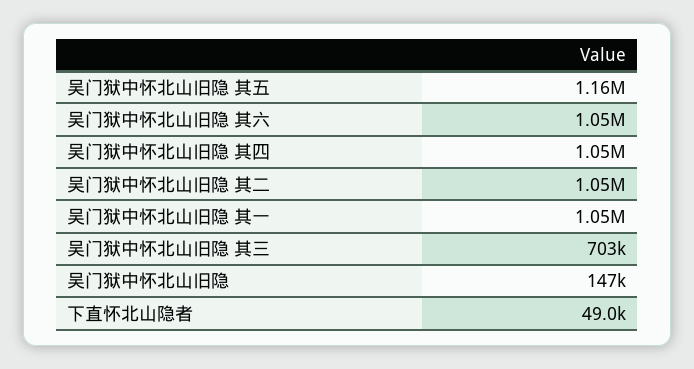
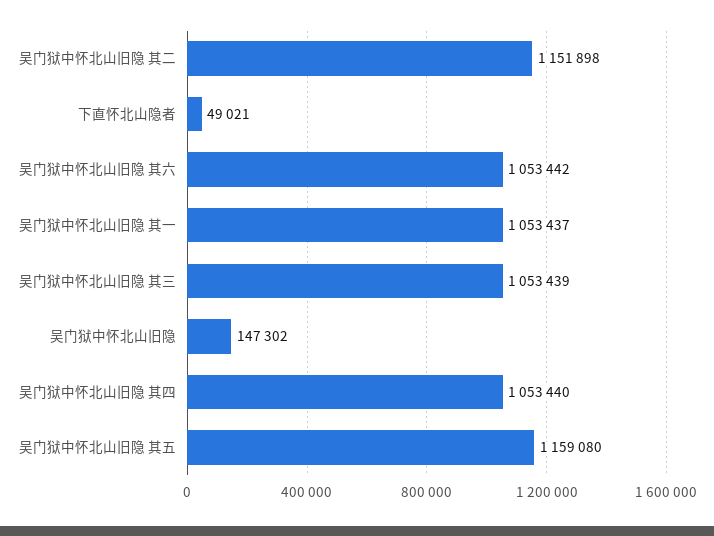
  {
    "吴门狱中怀北山旧隐 其五": 1159080,
    "吴门狱中怀北山旧隐 其六": 1053442,
    "吴门狱中怀北山旧隐 其四": 1053440,
-   "吴门狱中怀北山旧隐 其二": 1050000,
+   "吴门狱中怀北山旧隐 其二": 1151898,
    "吴门狱中怀北山旧隐 其一": 1053437,
-   "吴门狱中怀北山旧隐 其三": 703000,
+   "吴门狱中怀北山旧隐 其三": 1053439,
    "吴门狱中怀北山旧隐": 147302,
    "下直怀北山隐者": 49021
  }

